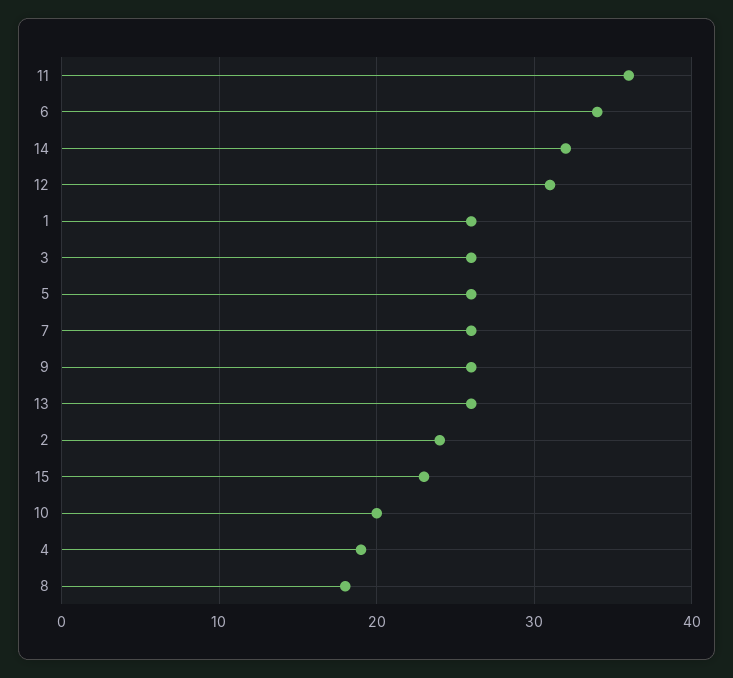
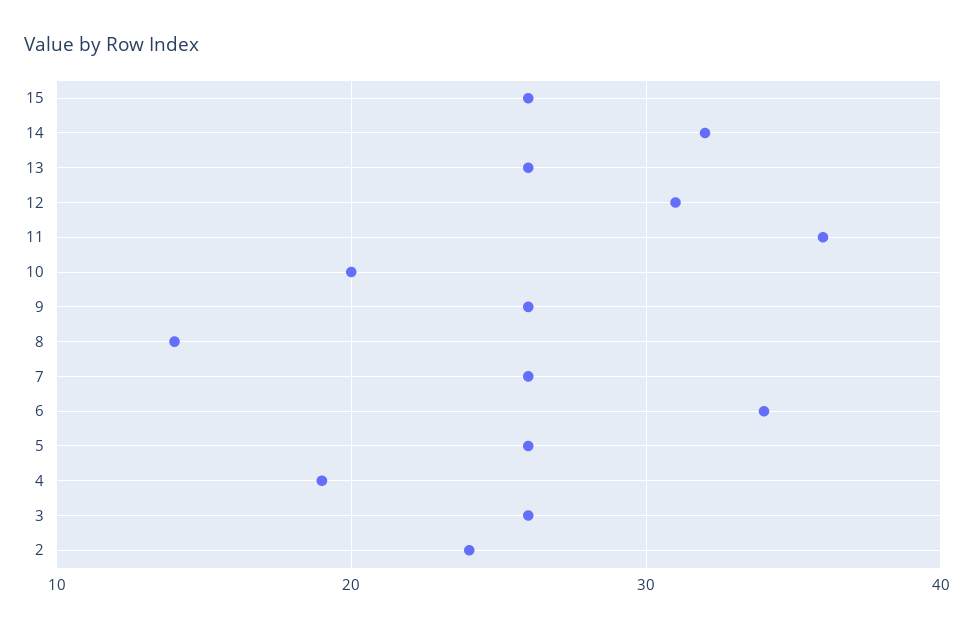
  {
    "11": 36,
    "6": 34,
    "14": 32,
    "12": 31,
-   "1": 26,
    "3": 26,
    "5": 26,
    "7": 26,
    "9": 26,
    "13": 26,
    "2": 24,
-   "15": 23,
+   "15": 26,
    "10": 20,
    "4": 19,
-   "8": 18
+   "8": 14
  }

